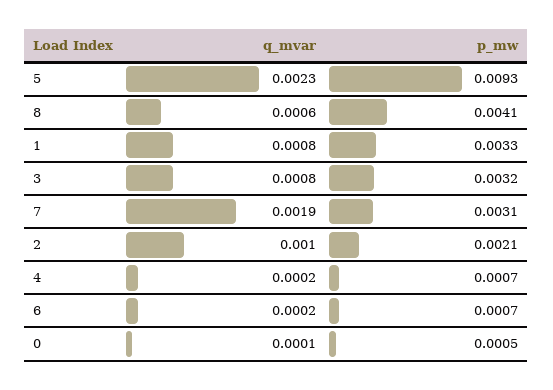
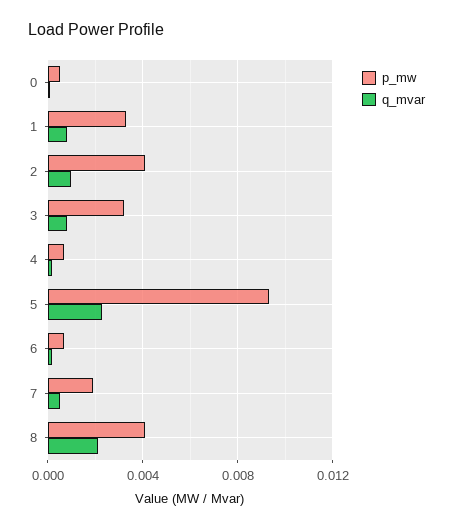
  {
    "q_mvar": {
      "5": 0.0023,
-     "8": 0.0006,
+     "8": 0.002,
      "1": 0.0008,
      "3": 0.0008,
-     "7": 0.0019,
+     "7": 0.0005,
      "2": 0.001,
      "4": 0.0002,
      "6": 0.0002,
      "0": 0.0001
    },
    "p_mw": {
      "5": 0.0093,
      "8": 0.0041,
      "1": 0.0033,
      "3": 0.0032,
-     "7": 0.0031,
+     "7": 0.002,
-     "2": 0.0021,
+     "2": 0.004,
      "4": 0.0007,
      "6": 0.0007,
      "0": 0.0005
    }
  }

